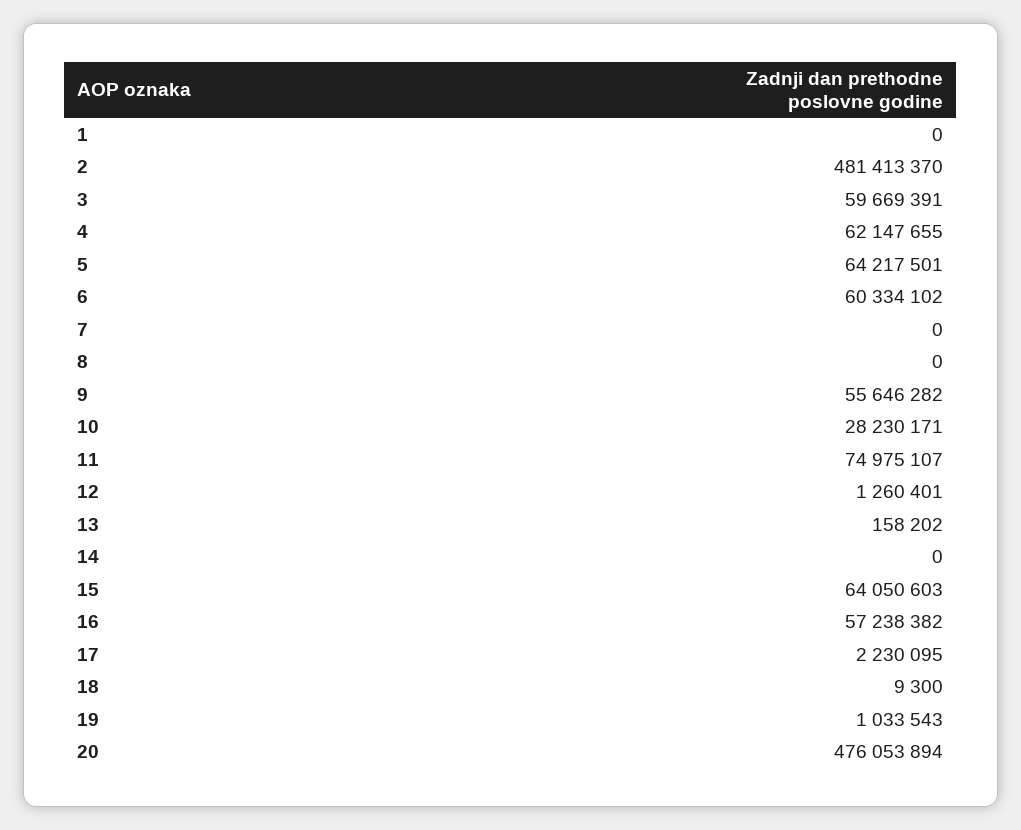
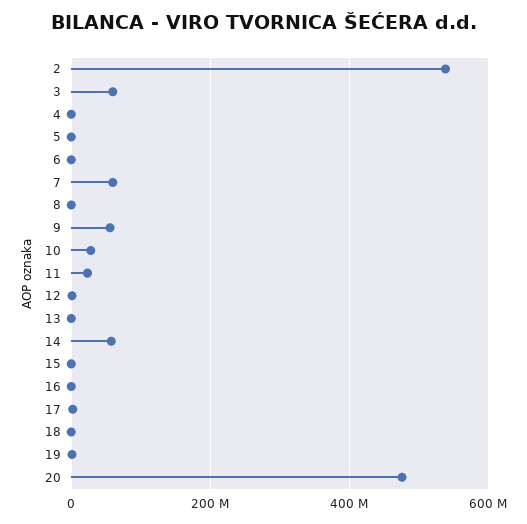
  {
-   "1": 0,
-   "2": 481413370,
+   "2": 540000000,
    "3": 59669391,
-   "4": 62147655,
+   "4": 0,
-   "5": 64217501,
+   "5": 0,
-   "6": 60334102,
+   "6": 0,
-   "7": 0,
+   "7": 60000000,
    "8": 0,
    "9": 55646282,
    "10": 28230171,
-   "11": 74975107,
+   "11": 20000000,
    "12": 1260401,
    "13": 158202,
-   "14": 0,
+   "14": 60000000,
-   "15": 64050603,
+   "15": 0,
-   "16": 57238382,
+   "16": 0,
    "17": 2230095,
    "18": 9300,
    "19": 1033543,
    "20": 476053894
  }

